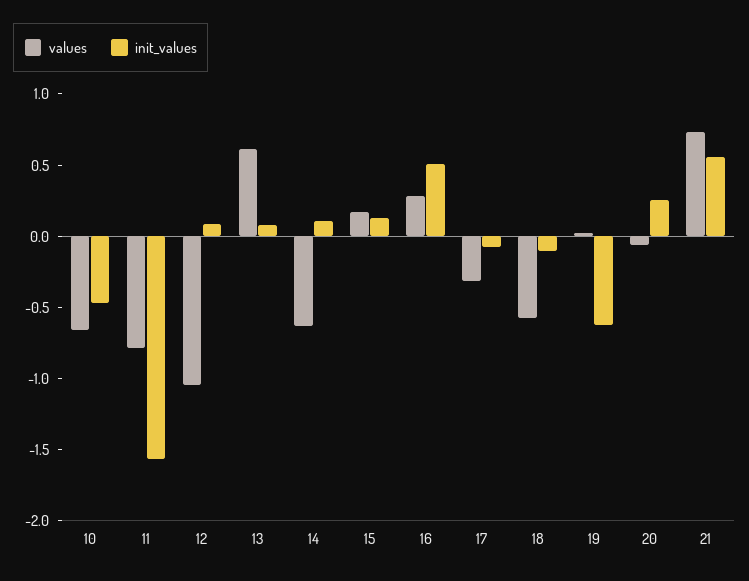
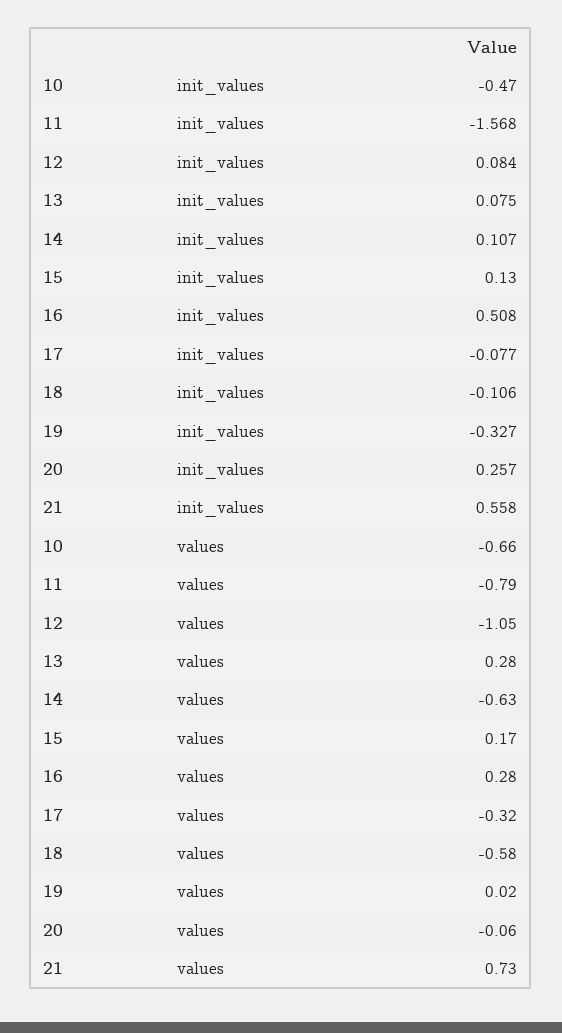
  {
    "values": {
      "10": -0.66,
      "11": -0.79,
      "12": -1.05,
-     "13": 0.6,
+     "13": 0.28,
      "14": -0.63,
      "15": 0.17,
      "16": 0.28,
      "17": -0.32,
      "18": -0.58,
      "19": 0.02,
      "20": -0.06,
      "21": 0.73
    },
    "init_values": {
      "10": -0.47,
      "11": -1.568,
      "12": 0.084,
      "13": 0.075,
      "14": 0.107,
      "15": 0.13,
      "16": 0.508,
      "17": -0.077,
      "18": -0.106,
-     "19": -0.6,
+     "19": -0.327,
      "20": 0.257,
      "21": 0.558
    }
  }

